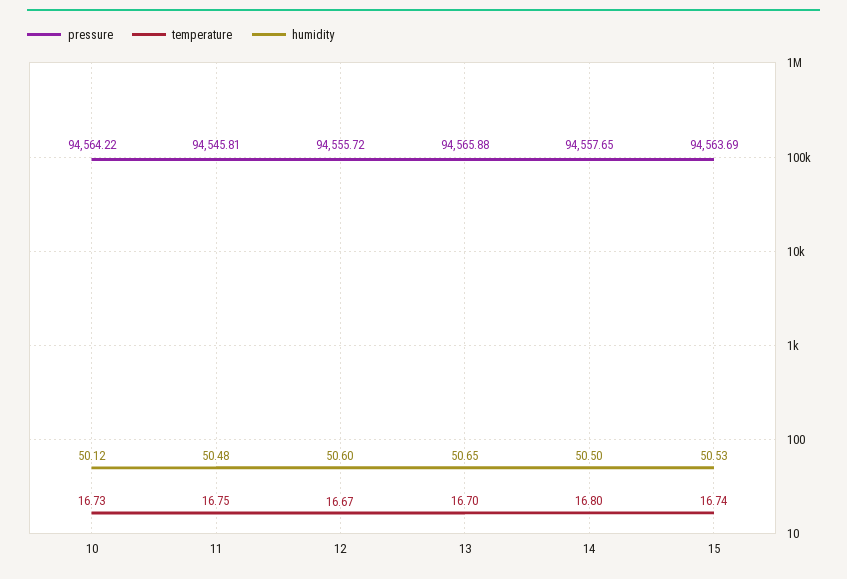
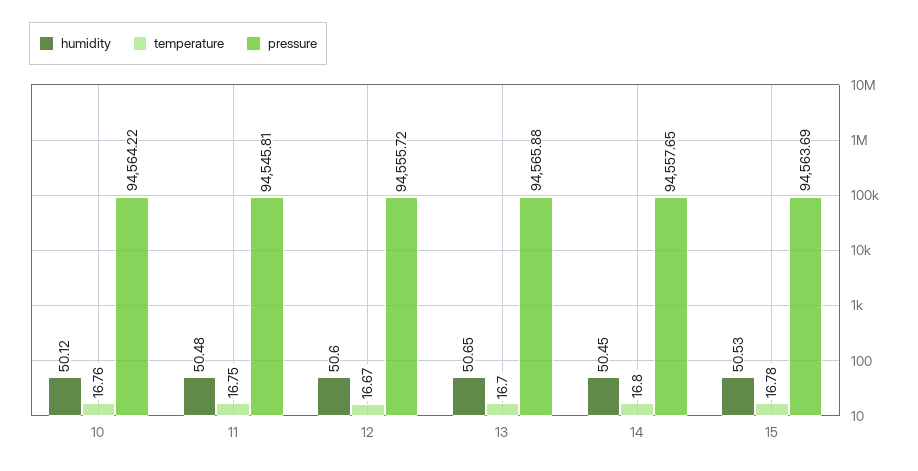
  {
    "pressure": {
      "10": 94564.22,
      "11": 94545.81,
      "12": 94555.72,
      "13": 94565.88,
      "14": 94557.65,
      "15": 94563.69
    },
    "temperature": {
-     "10": 16.73,
+     "10": 16.76,
      "11": 16.75,
      "12": 16.67,
      "13": 16.7,
      "14": 16.8,
-     "15": 16.74
+     "15": 16.78
    },
    "humidity": {
      "10": 50.12,
      "11": 50.48,
      "12": 50.6,
      "13": 50.65,
-     "14": 50.5,
+     "14": 50.45,
      "15": 50.53
    }
  }

